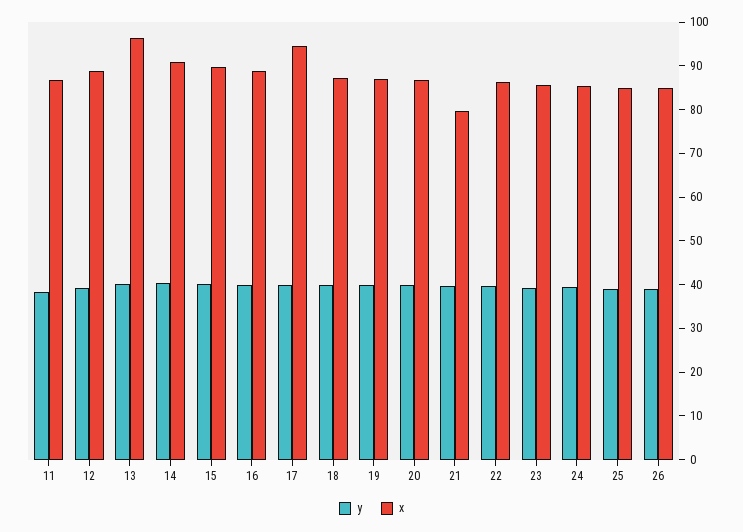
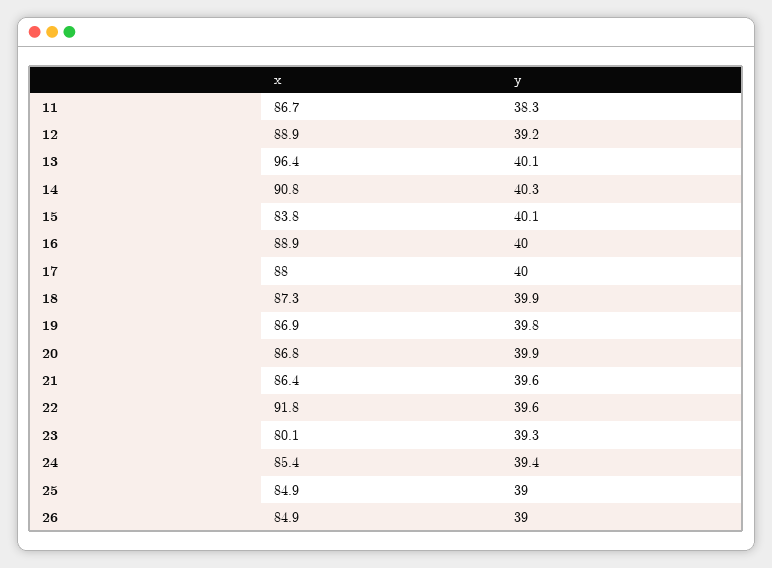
  {
    "y": {
      "11": 38.3,
      "12": 39.2,
      "13": 40.1,
      "14": 40.3,
      "15": 40.1,
      "16": 40,
      "17": 40,
      "18": 39.9,
      "19": 39.8,
      "20": 39.9,
      "21": 39.6,
      "22": 39.6,
      "23": 39.3,
      "24": 39.4,
      "25": 39,
      "26": 39
    },
    "x": {
      "11": 86.7,
      "12": 88.9,
      "13": 96.4,
      "14": 90.8,
-     "15": 90,
+     "15": 83.8,
      "16": 88.9,
-     "17": 94,
+     "17": 88,
      "18": 87.3,
      "19": 86.9,
      "20": 86.8,
-     "21": 80,
+     "21": 86.4,
-     "22": 86,
+     "22": 91.8,
-     "23": 86,
+     "23": 80.1,
      "24": 85.4,
      "25": 84.9,
      "26": 84.9
    }
  }

